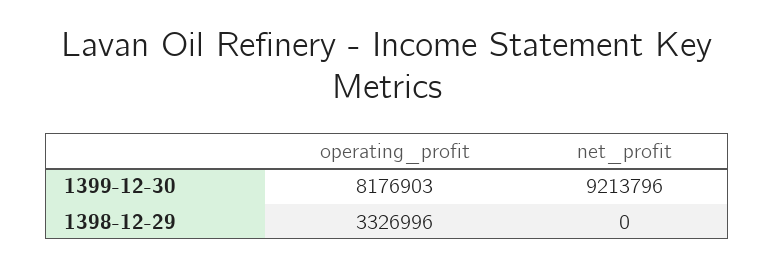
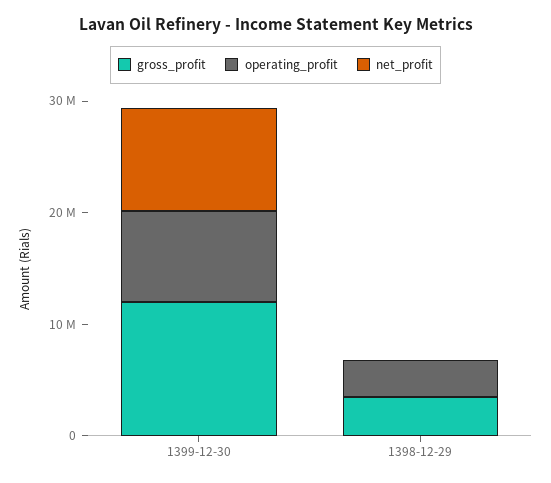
  {
    "operating_profit": {
      "1399-12-30": 8176903,
      "1398-12-29": 3326996
    },
    "net_profit": {
      "1399-12-30": 9213796,
      "1398-12-29": 0
-   }
+   },
+   "gross_profit": {
+     "1399-12-30": 12000000,
+     "1398-12-29": 4000000
+   }
  }

